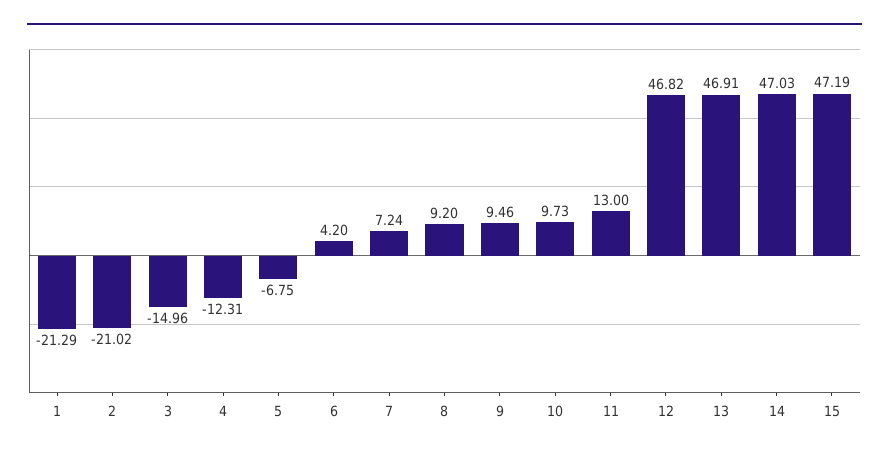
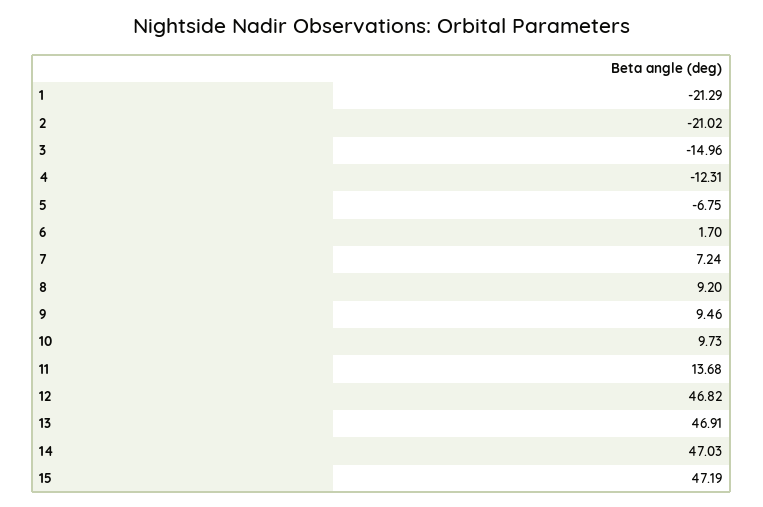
  {
    "1": -21.29,
    "2": -21.02,
    "3": -14.96,
    "4": -12.31,
    "5": -6.75,
-   "6": 4.2,
+   "6": 1.7,
    "7": 7.24,
    "8": 9.2,
    "9": 9.46,
    "10": 9.73,
-   "11": 13,
+   "11": 13.68,
    "12": 46.82,
    "13": 46.91,
    "14": 47.03,
    "15": 47.19
  }

